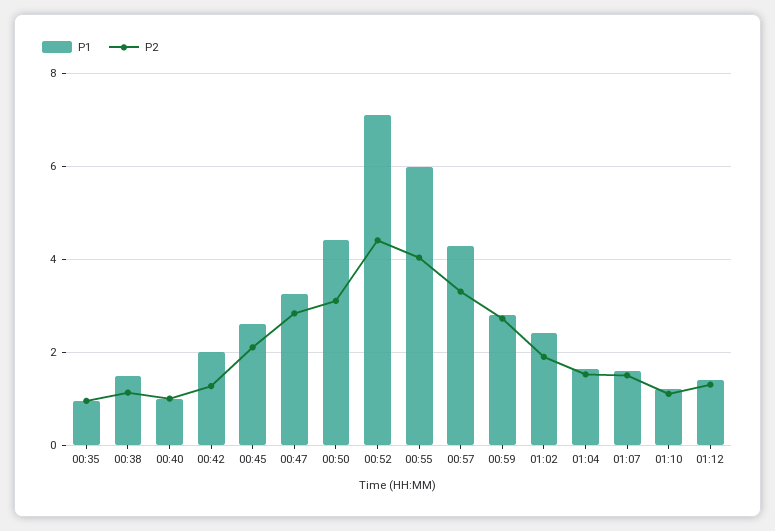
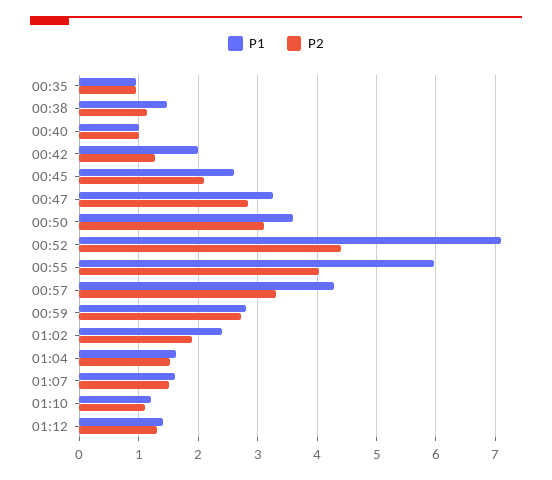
  {
    "P1": {
      "00:35": 1,
      "00:38": 1.4,
      "00:40": 1,
      "00:42": 2,
      "00:45": 2.6,
      "00:47": 3.2,
-     "00:50": 4.4,
+     "00:50": 3.6,
      "00:52": 7.2,
      "00:55": 6,
      "00:57": 4.2,
      "00:59": 2.8,
      "01:02": 2.4,
      "01:04": 1.6,
      "01:07": 1.6,
      "01:10": 1.2,
      "01:12": 1.4
    },
    "P2": {
      "00:35": 1,
      "00:38": 1.2,
      "00:40": 1,
      "00:42": 1.2,
      "00:45": 2.2,
      "00:47": 2.8,
      "00:50": 3.2,
      "00:52": 4.4,
      "00:55": 4,
      "00:57": 3.4,
      "00:59": 2.8,
      "01:02": 2,
      "01:04": 1.6,
      "01:07": 1.6,
      "01:10": 1.2,
      "01:12": 1.4
    }
  }

